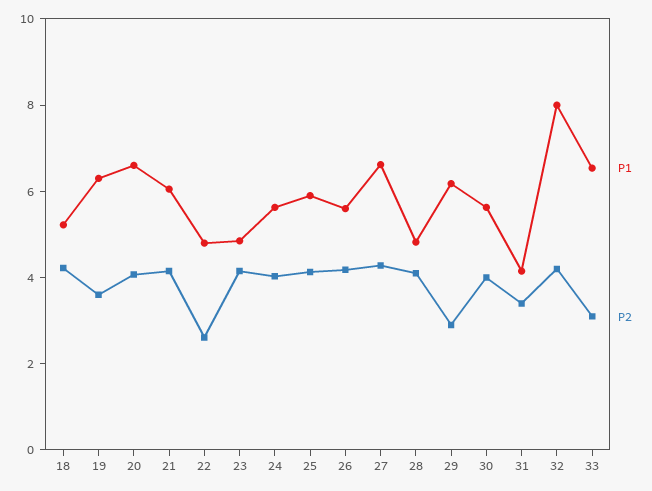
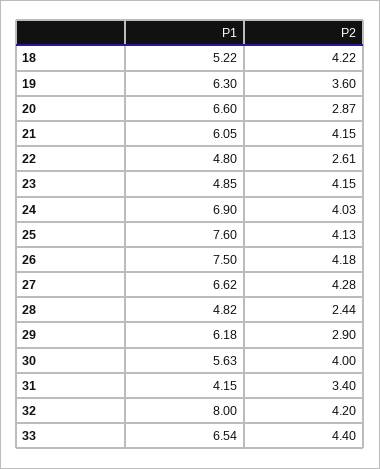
  {
    "P1": {
      "18": 5.22,
      "19": 6.3,
      "20": 6.6,
      "21": 6.05,
      "22": 4.8,
      "23": 4.85,
-     "24": 5.5,
+     "24": 6.9,
-     "25": 6,
+     "25": 7.6,
-     "26": 5.5,
+     "26": 7.5,
      "27": 6.62,
      "28": 4.82,
      "29": 6.18,
      "30": 5.63,
      "31": 4.15,
      "32": 8,
      "33": 6.54
    },
    "P2": {
      "18": 4.22,
      "19": 3.6,
-     "20": 4,
+     "20": 2.87,
      "21": 4.15,
      "22": 2.61,
      "23": 4.15,
      "24": 4.03,
      "25": 4.13,
      "26": 4.18,
      "27": 4.28,
-     "28": 4,
+     "28": 2.44,
      "29": 2.9,
      "30": 4,
      "31": 3.4,
      "32": 4.2,
-     "33": 3
+     "33": 4.4
    }
  }

